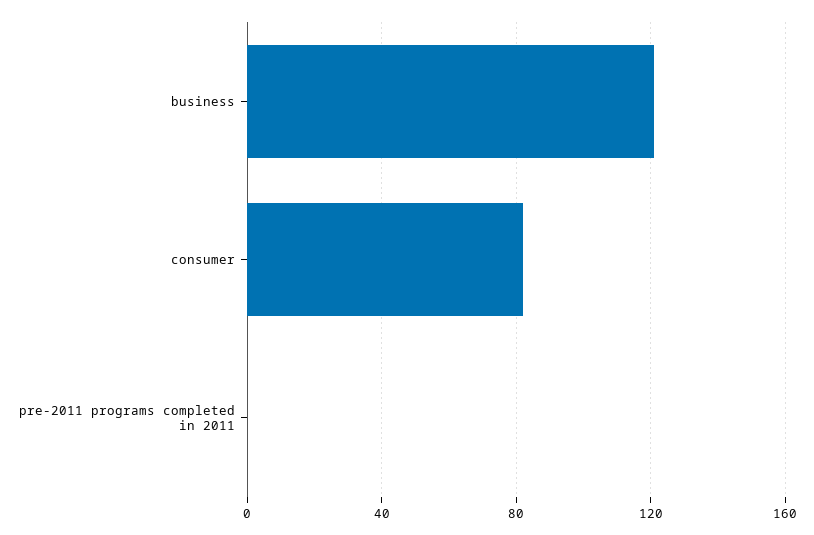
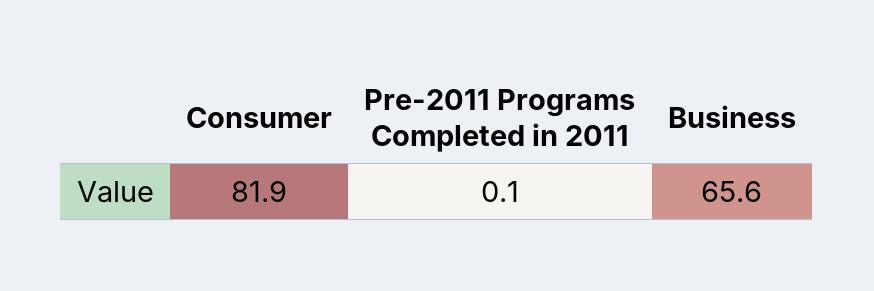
  {
-   "business": 120,
+   "business": 65.6,
    "consumer": 81.9,
    "pre-2011 programs completed in 2011": 0.1
  }

